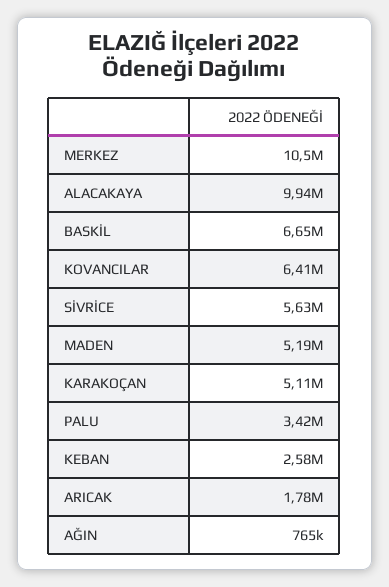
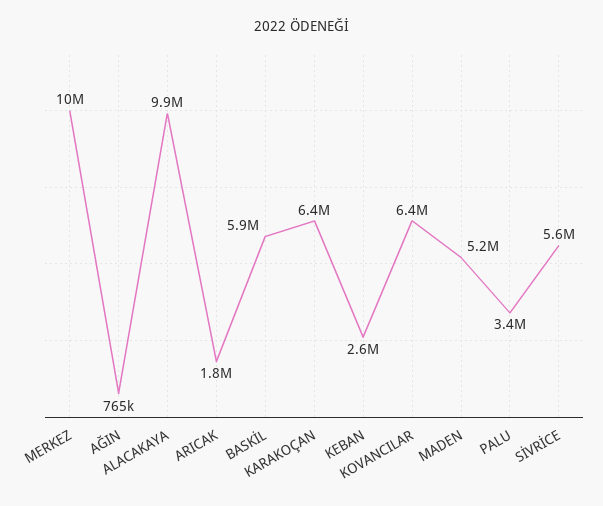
  {
    "MERKEZ": 10500000,
    "ALACAKAYA": 9940000,
-   "BASKİL": 6650000,
+   "BASKİL": 5900000,
    "KOVANCILAR": 6410000,
    "SİVRİCE": 5630000,
    "MADEN": 5190000,
-   "KARAKOÇAN": 5110000,
+   "KARAKOÇAN": 6400000,
    "PALU": 3420000,
    "KEBAN": 2580000,
    "ARICAK": 1780000,
    "AĞIN": 765000
  }

